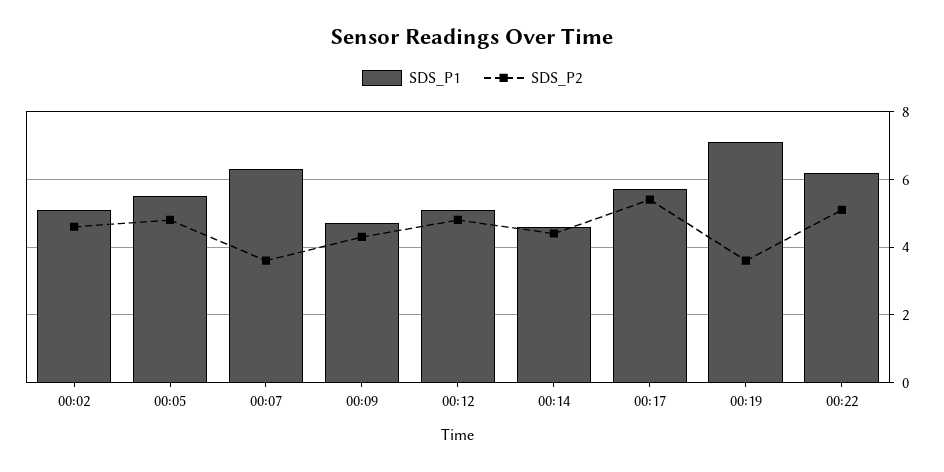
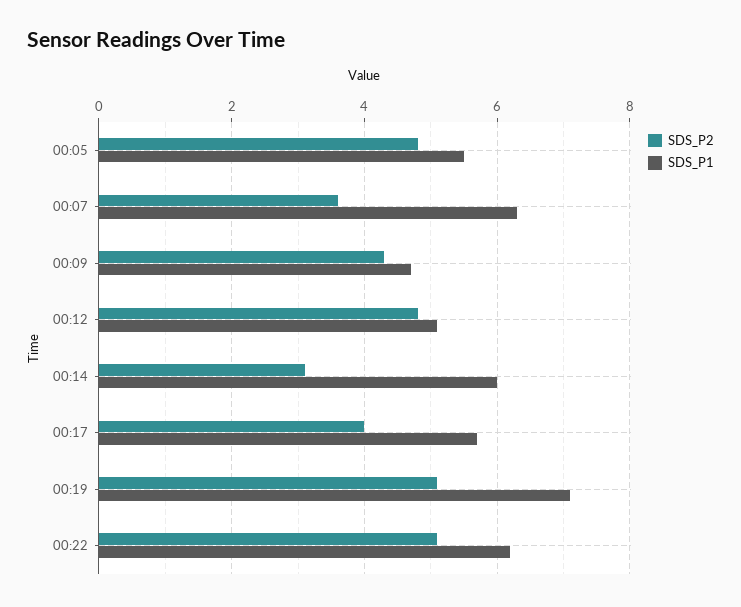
  {
    "SDS_P1": {
-     "00:02": 5,
      "00:05": 5.5,
      "00:07": 6.5,
      "00:09": 4.5,
      "00:12": 5,
-     "00:14": 4.5,
+     "00:14": 6,
      "00:17": 5.5,
      "00:19": 7,
      "00:22": 6
    },
    "SDS_P2": {
-     "00:02": 4.5,
      "00:05": 5,
      "00:07": 3.5,
      "00:09": 4.5,
      "00:12": 5,
-     "00:14": 4.5,
+     "00:14": 3,
-     "00:17": 5.5,
+     "00:17": 4,
-     "00:19": 3.5,
+     "00:19": 5,
      "00:22": 5
    }
  }

